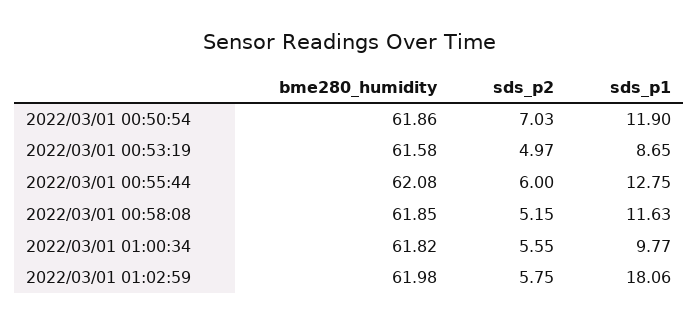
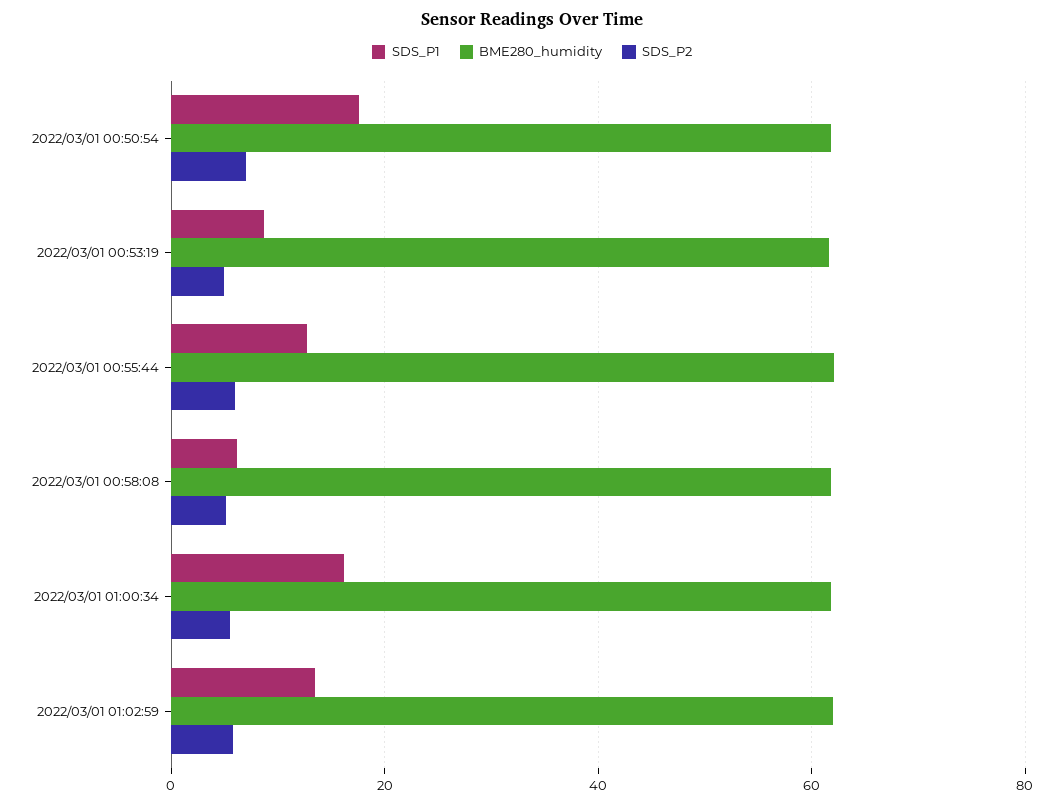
  {
    "bme280_humidity": {
      "2022/03/01 00:50:54": 61.86,
      "2022/03/01 00:53:19": 61.58,
      "2022/03/01 00:55:44": 62.08,
      "2022/03/01 00:58:08": 61.85,
      "2022/03/01 01:00:34": 61.82,
      "2022/03/01 01:02:59": 61.98
    },
    "sds_p2": {
      "2022/03/01 00:50:54": 7.03,
      "2022/03/01 00:53:19": 4.97,
      "2022/03/01 00:55:44": 6,
      "2022/03/01 00:58:08": 5.15,
      "2022/03/01 01:00:34": 5.55,
      "2022/03/01 01:02:59": 5.75
    },
    "sds_p1": {
-     "2022/03/01 00:50:54": 11.9,
+     "2022/03/01 00:50:54": 18,
      "2022/03/01 00:53:19": 8.65,
      "2022/03/01 00:55:44": 12.75,
-     "2022/03/01 00:58:08": 11.63,
+     "2022/03/01 00:58:08": 6,
-     "2022/03/01 01:00:34": 9.77,
+     "2022/03/01 01:00:34": 16,
-     "2022/03/01 01:02:59": 18.06
+     "2022/03/01 01:02:59": 14
    }
  }

